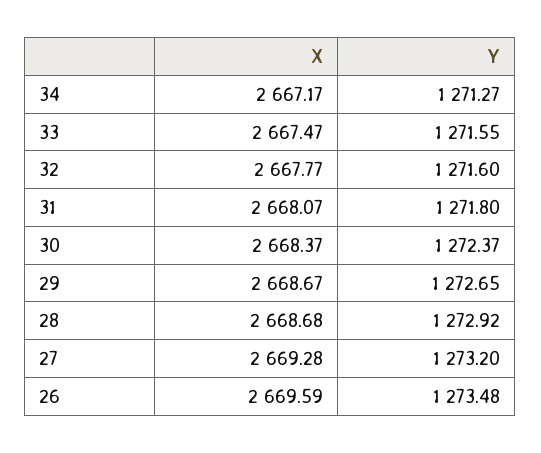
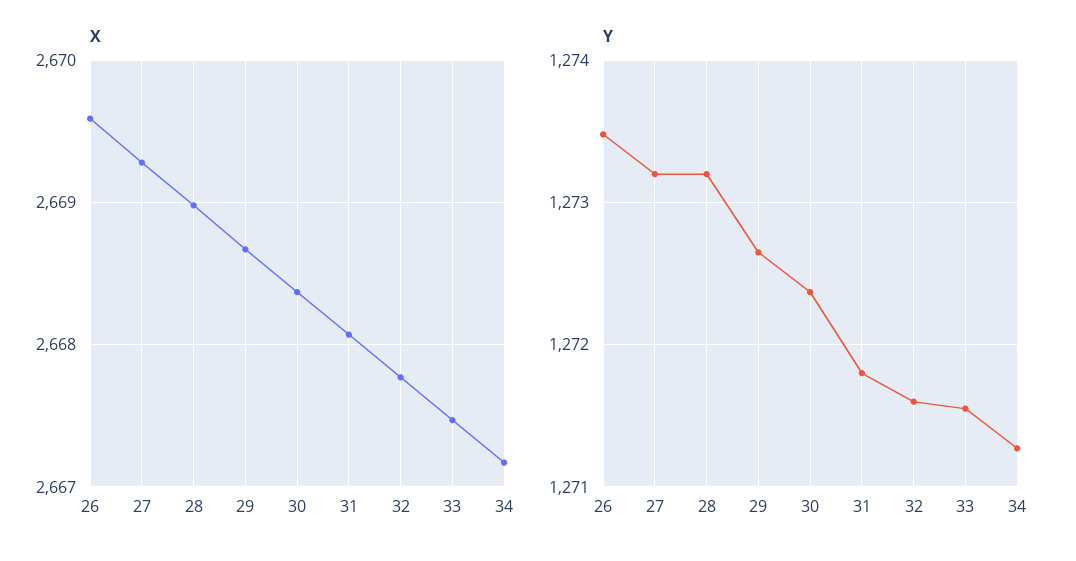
  {
    "X": {
      "34": 2667.17,
      "33": 2667.47,
      "32": 2667.77,
      "31": 2668.07,
      "30": 2668.37,
      "29": 2668.67,
-     "28": 2668.68,
+     "28": 2669,
      "27": 2669.28,
      "26": 2669.59
    },
    "Y": {
      "34": 1271.27,
      "33": 1271.55,
      "32": 1271.6,
      "31": 1271.8,
      "30": 1272.37,
      "29": 1272.65,
-     "28": 1272.92,
+     "28": 1273.2,
      "27": 1273.2,
      "26": 1273.48
    }
  }

